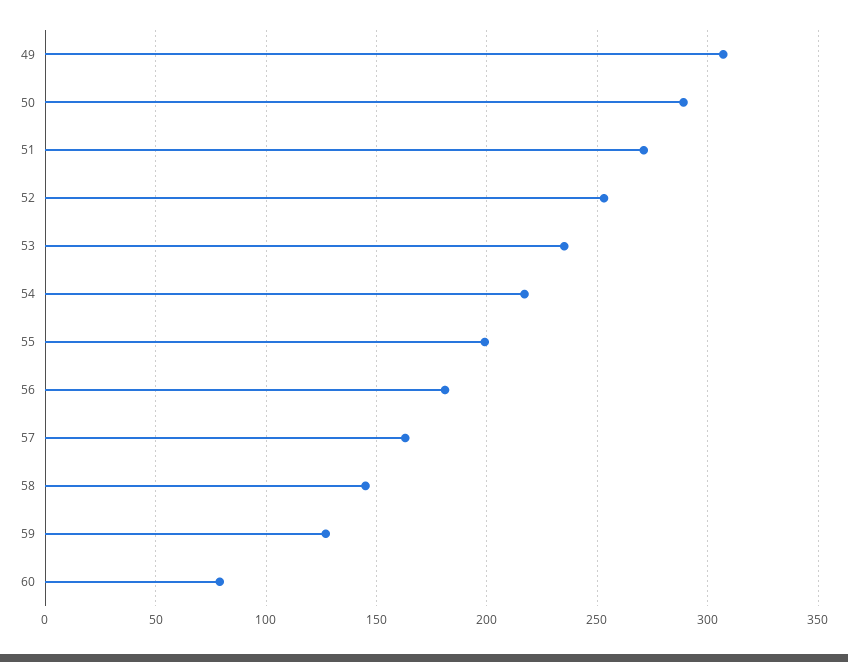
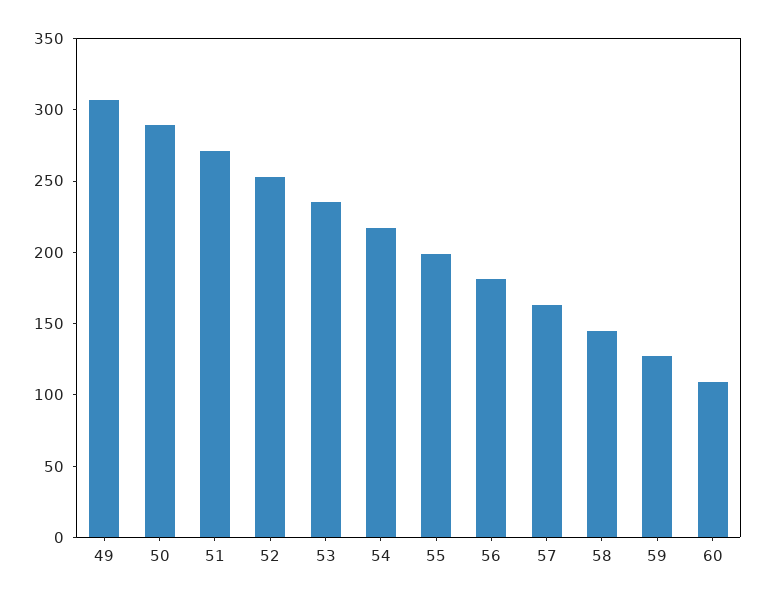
  {
    "49": 305,
    "50": 290,
    "51": 270,
    "52": 255,
    "53": 235,
    "54": 215,
    "55": 200,
    "56": 180,
    "57": 165,
    "58": 145,
    "59": 125,
-   "60": 80
+   "60": 110
  }

